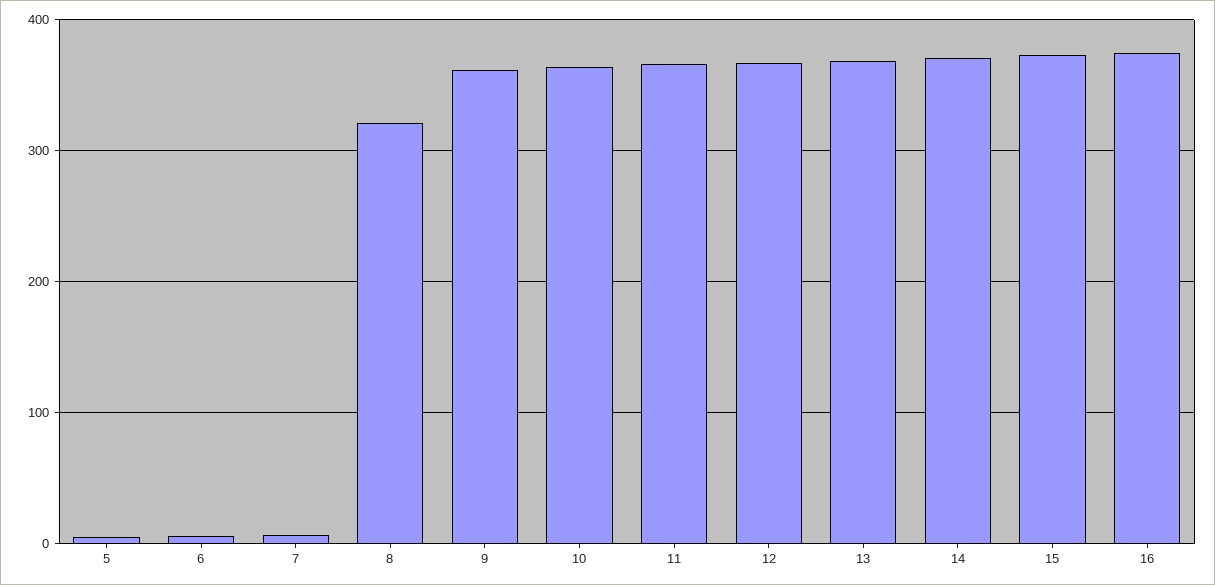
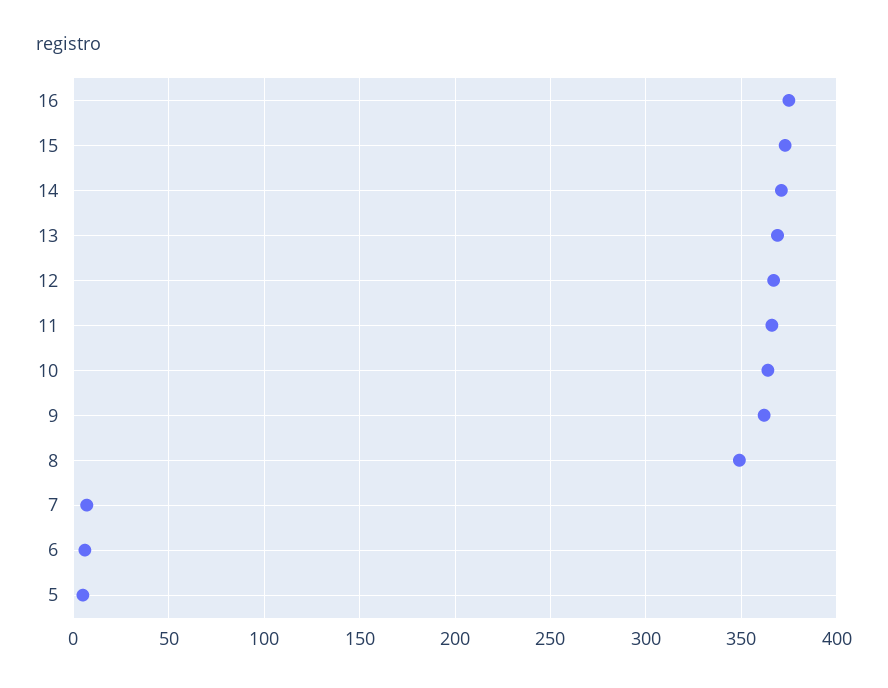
  {
    "5": 5,
    "6": 5,
    "7": 5,
-   "8": 320,
+   "8": 350,
    "9": 360,
    "10": 365,
    "11": 365,
    "12": 365,
    "13": 370,
    "14": 370,
    "15": 375,
    "16": 375
  }

